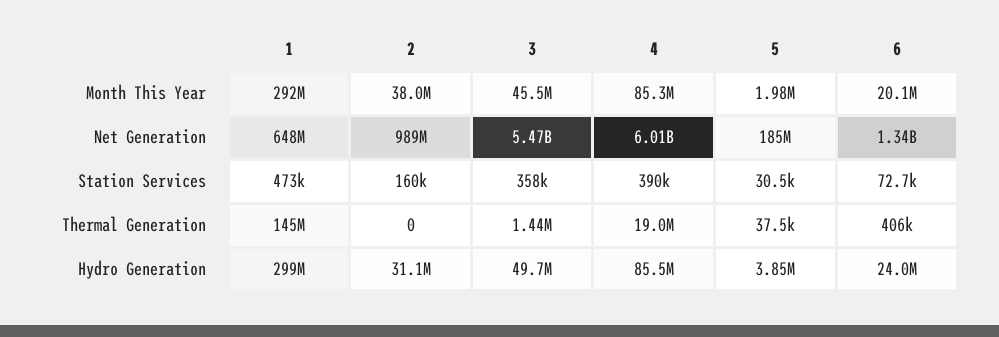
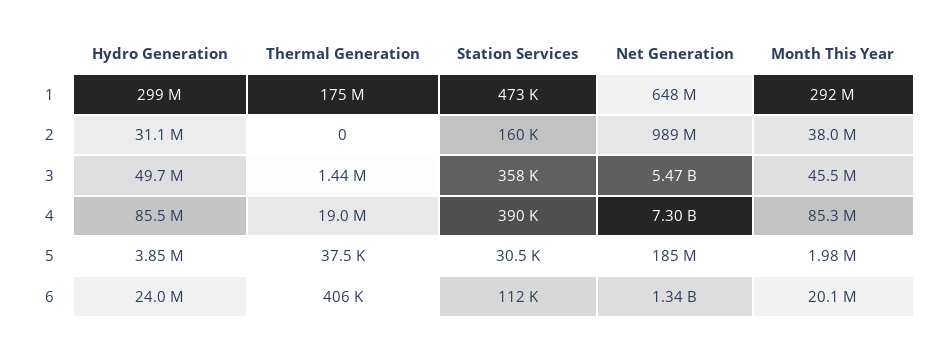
  {
    "1": {
      "Month This Year": 292000000,
      "Net Generation": 648000000,
      "Station Services": 473000,
-     "Thermal Generation": 145000000,
+     "Thermal Generation": 175000000,
      "Hydro Generation": 299000000
    },
    "2": {
      "Month This Year": 38000000,
      "Net Generation": 989000000,
      "Station Services": 160000,
      "Thermal Generation": 0,
      "Hydro Generation": 31100000
    },
    "3": {
      "Month This Year": 45500000,
      "Net Generation": 5470000000,
      "Station Services": 358000,
      "Thermal Generation": 1440000,
      "Hydro Generation": 49700000
    },
    "4": {
      "Month This Year": 85300000,
-     "Net Generation": 6010000000,
+     "Net Generation": 7300000000,
      "Station Services": 390000,
      "Thermal Generation": 19000000,
      "Hydro Generation": 85500000
    },
    "5": {
      "Month This Year": 1980000,
      "Net Generation": 185000000,
      "Station Services": 30500,
      "Thermal Generation": 37500,
      "Hydro Generation": 3850000
    },
    "6": {
      "Month This Year": 20100000,
      "Net Generation": 1340000000,
-     "Station Services": 72700,
+     "Station Services": 112000,
      "Thermal Generation": 406000,
      "Hydro Generation": 24000000
    }
  }

